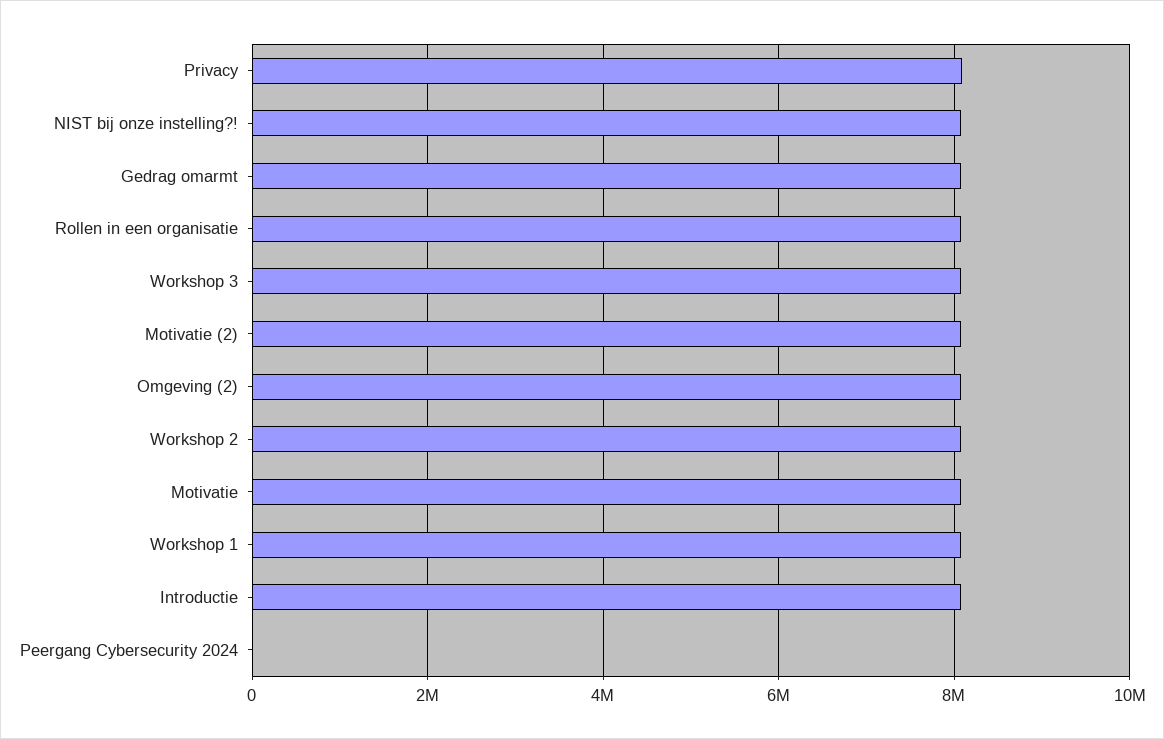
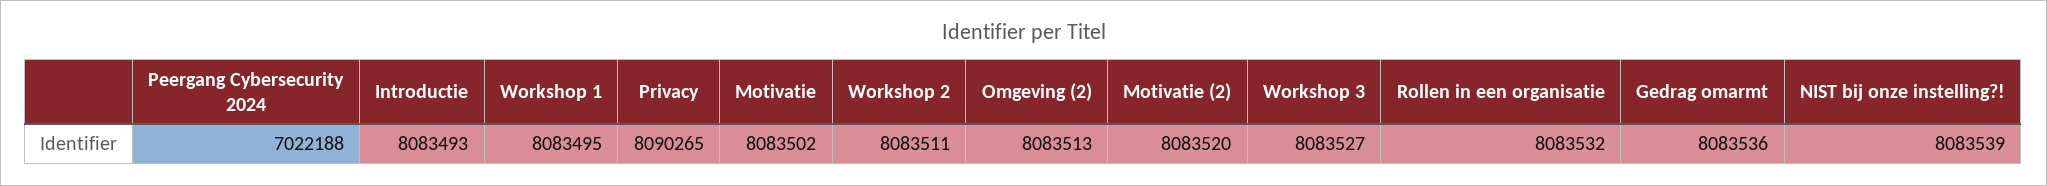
  {
    "Privacy": 8090265,
    "NIST bij onze instelling?!": 8083539,
    "Gedrag omarmt": 8083536,
    "Rollen in een organisatie": 8083532,
    "Workshop 3": 8083527,
    "Motivatie (2)": 8083520,
    "Omgeving (2)": 8083513,
    "Workshop 2": 8083511,
    "Motivatie": 8083502,
    "Workshop 1": 8083495,
    "Introductie": 8083493,
-   "Peergang Cybersecurity 2024": 0
+   "Peergang Cybersecurity 2024": 7022188
  }

